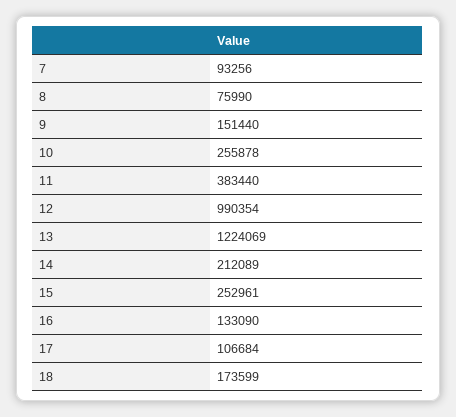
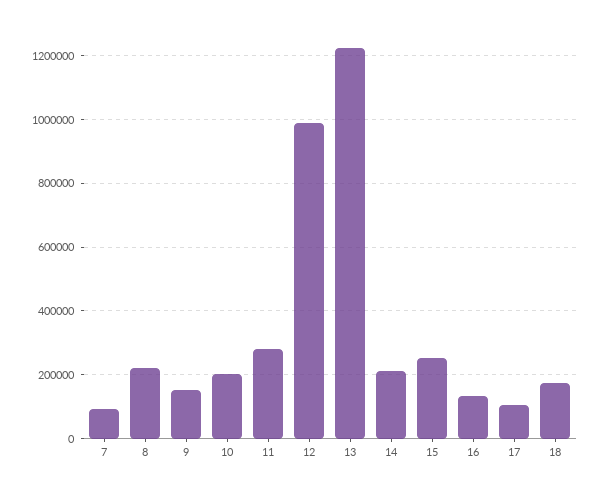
  {
    "7": 93256,
-   "8": 75990,
+   "8": 220000,
    "9": 151440,
-   "10": 255878,
+   "10": 200000,
-   "11": 383440,
+   "11": 280000,
    "12": 990354,
    "13": 1224069,
    "14": 212089,
    "15": 252961,
    "16": 133090,
    "17": 106684,
    "18": 173599
  }

